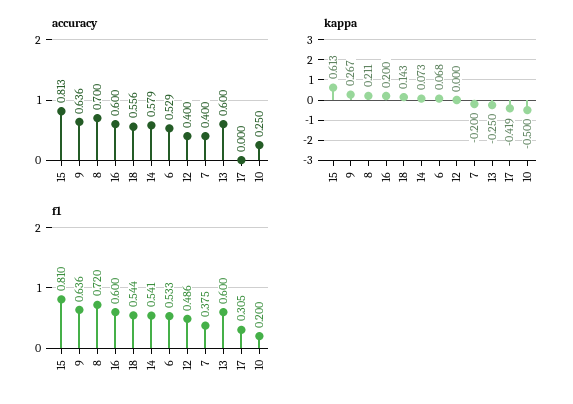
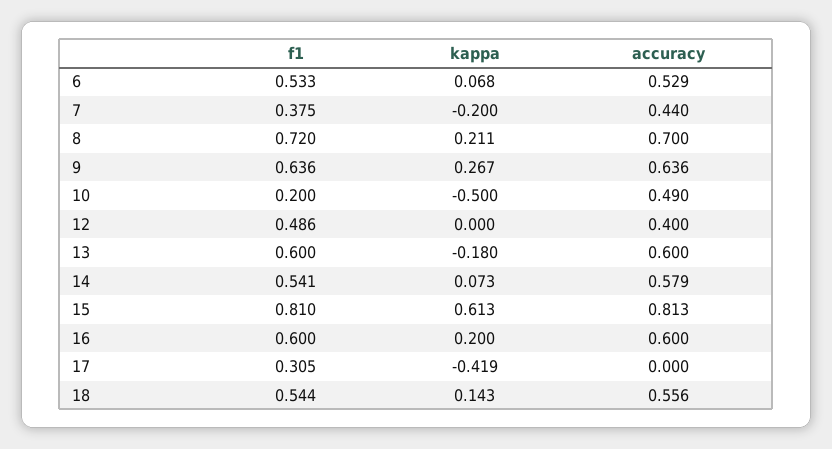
  {
    "accuracy": {
      "15": 0.813,
      "9": 0.636,
      "8": 0.7,
      "16": 0.6,
      "18": 0.556,
      "14": 0.579,
      "6": 0.529,
      "12": 0.4,
-     "7": 0.4,
+     "7": 0.44,
      "13": 0.6,
      "17": 0,
-     "10": 0.25
+     "10": 0.49
    },
    "kappa": {
      "15": 0.613,
      "9": 0.267,
      "8": 0.211,
      "16": 0.2,
      "18": 0.143,
      "14": 0.073,
      "6": 0.068,
      "12": 0,
      "7": -0.2,
-     "13": -0.25,
+     "13": -0.18,
      "17": -0.419,
      "10": -0.5
    },
    "f1": {
      "15": 0.81,
      "9": 0.636,
      "8": 0.72,
      "16": 0.6,
      "18": 0.544,
      "14": 0.541,
      "6": 0.533,
      "12": 0.486,
      "7": 0.375,
      "13": 0.6,
      "17": 0.305,
      "10": 0.2
    }
  }

